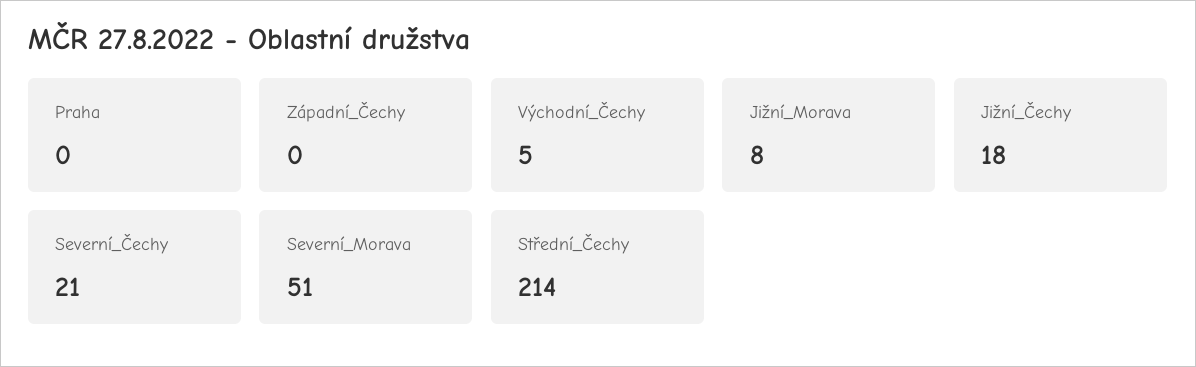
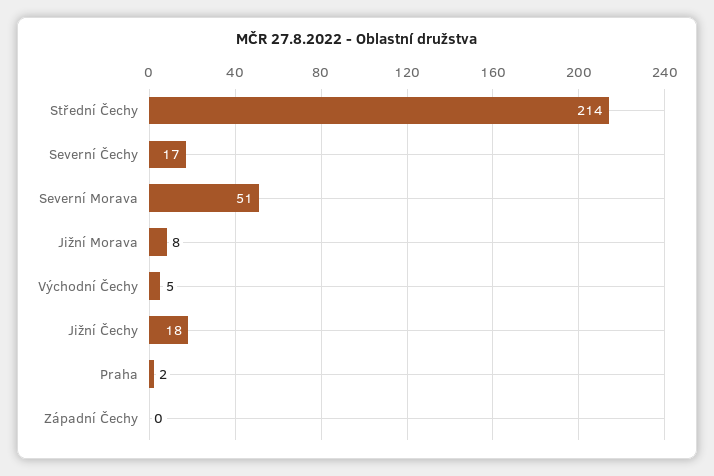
  {
-   "Praha": 0,
+   "Praha": 2,
    "Západní_Čechy": 0,
    "Východní_Čechy": 5,
    "Jižní_Morava": 8,
    "Jižní_Čechy": 18,
-   "Severní_Čechy": 21,
+   "Severní_Čechy": 17,
    "Severní_Morava": 51,
    "Střední_Čechy": 214
  }

